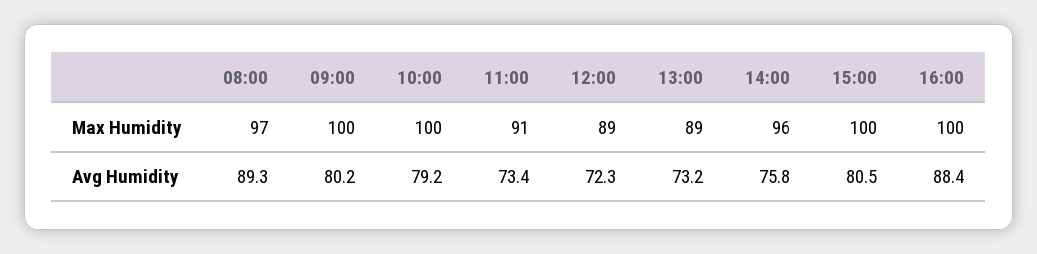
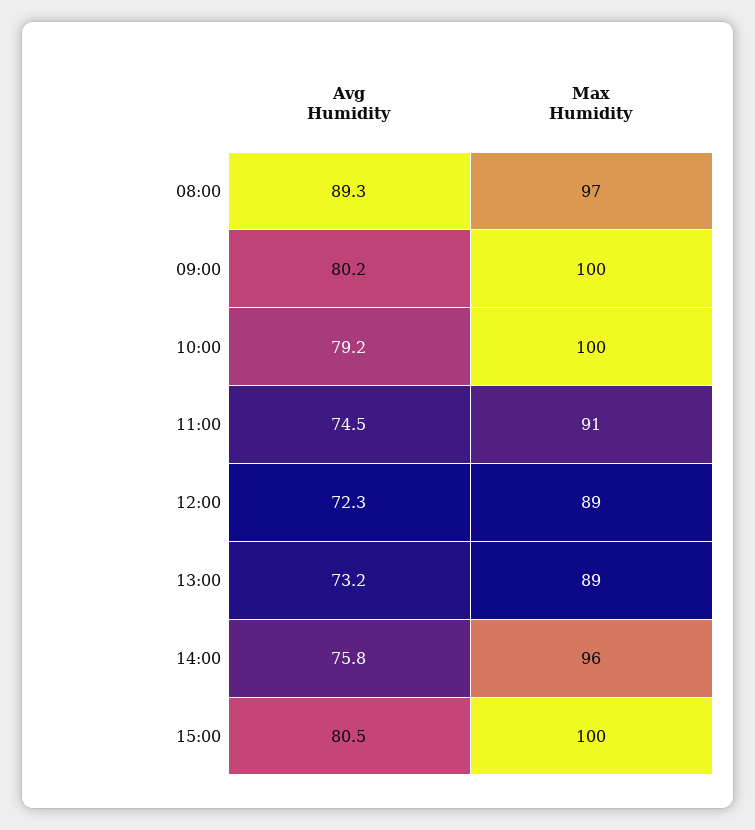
  {
    "08:00": {
      "Max Humidity": 97,
      "Avg Humidity": 89.3
    },
    "09:00": {
      "Max Humidity": 100,
      "Avg Humidity": 80.2
    },
    "10:00": {
      "Max Humidity": 100,
      "Avg Humidity": 79.2
    },
    "11:00": {
      "Max Humidity": 91,
-     "Avg Humidity": 73.4
+     "Avg Humidity": 74.5
    },
    "12:00": {
      "Max Humidity": 89,
      "Avg Humidity": 72.3
    },
    "13:00": {
      "Max Humidity": 89,
      "Avg Humidity": 73.2
    },
    "14:00": {
      "Max Humidity": 96,
      "Avg Humidity": 75.8
    },
    "15:00": {
      "Max Humidity": 100,
      "Avg Humidity": 80.5
-   },
+   }
-   "16:00": {
-     "Max Humidity": 100,
-     "Avg Humidity": 88.4
-   }
  }

